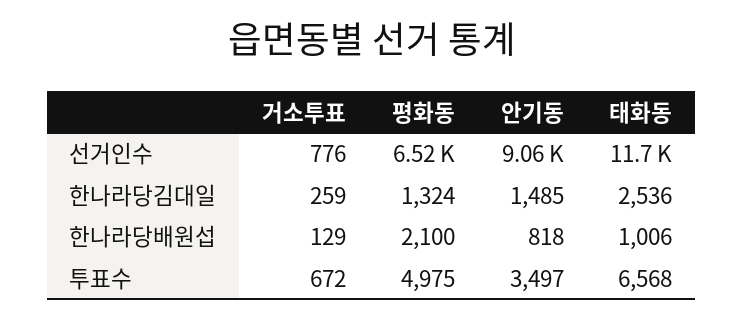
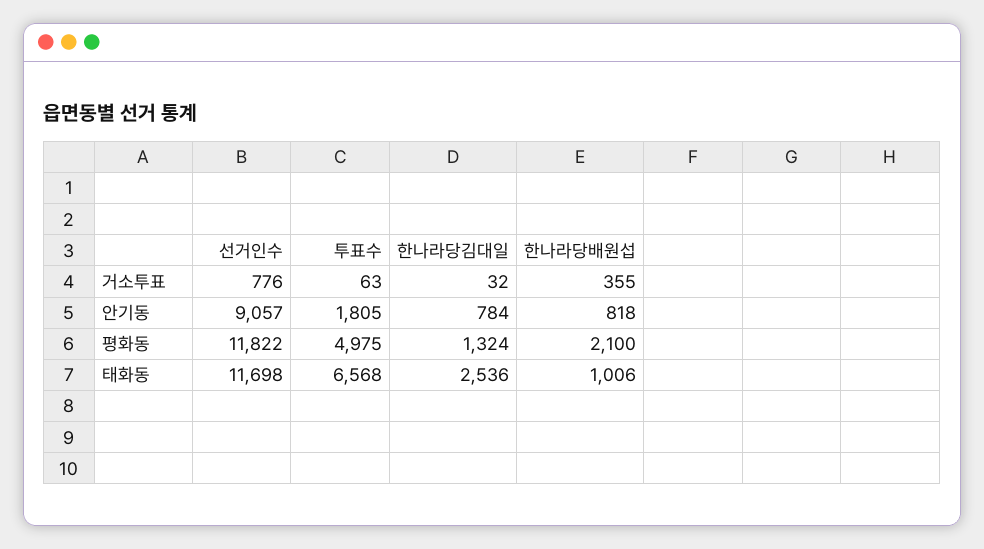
  {
    "거소투표": {
      "선거인수": 776,
-     "한나라당김대일": 259,
+     "한나라당김대일": 32,
-     "한나라당배원섭": 129,
+     "한나라당배원섭": 355,
-     "투표수": 672
+     "투표수": 63
    },
    "평화동": {
-     "선거인수": 6520,
+     "선거인수": 11822,
      "한나라당김대일": 1324,
      "한나라당배원섭": 2100,
      "투표수": 4975
    },
    "안기동": {
      "선거인수": 9057,
-     "한나라당김대일": 1485,
+     "한나라당김대일": 784,
      "한나라당배원섭": 818,
-     "투표수": 3497
+     "투표수": 1805
    },
    "태화동": {
      "선거인수": 11698,
      "한나라당김대일": 2536,
      "한나라당배원섭": 1006,
      "투표수": 6568
    }
  }

